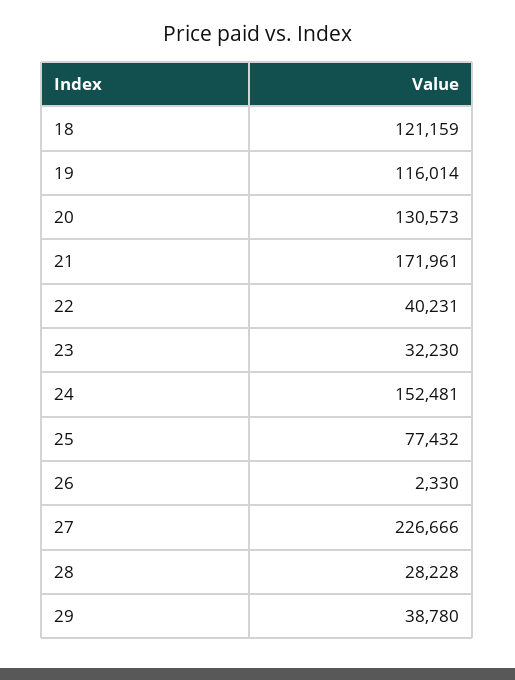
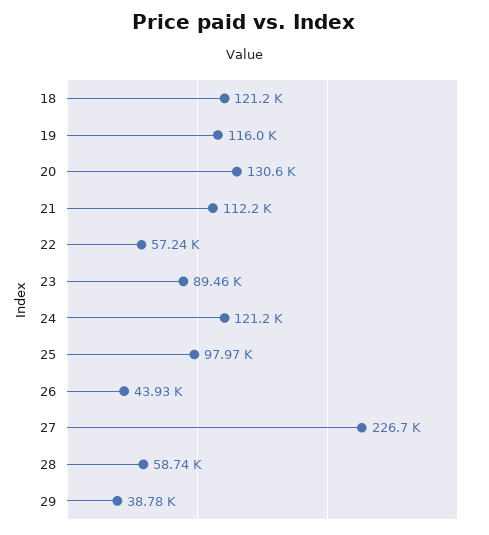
  {
    "18": 121159,
    "19": 116014,
    "20": 130573,
-   "21": 171961,
+   "21": 112200,
-   "22": 40231,
+   "22": 57240,
-   "23": 32230,
+   "23": 89460,
-   "24": 152481,
+   "24": 121200,
-   "25": 77432,
+   "25": 97970,
-   "26": 2330,
+   "26": 43930,
    "27": 226666,
-   "28": 28228,
+   "28": 58740,
    "29": 38780
  }

